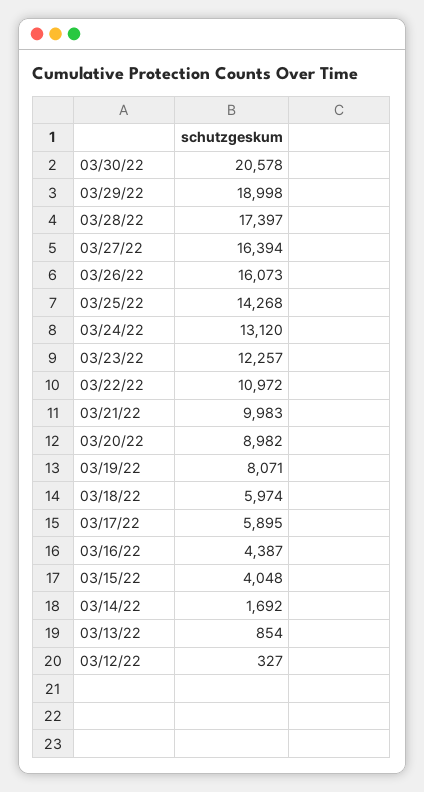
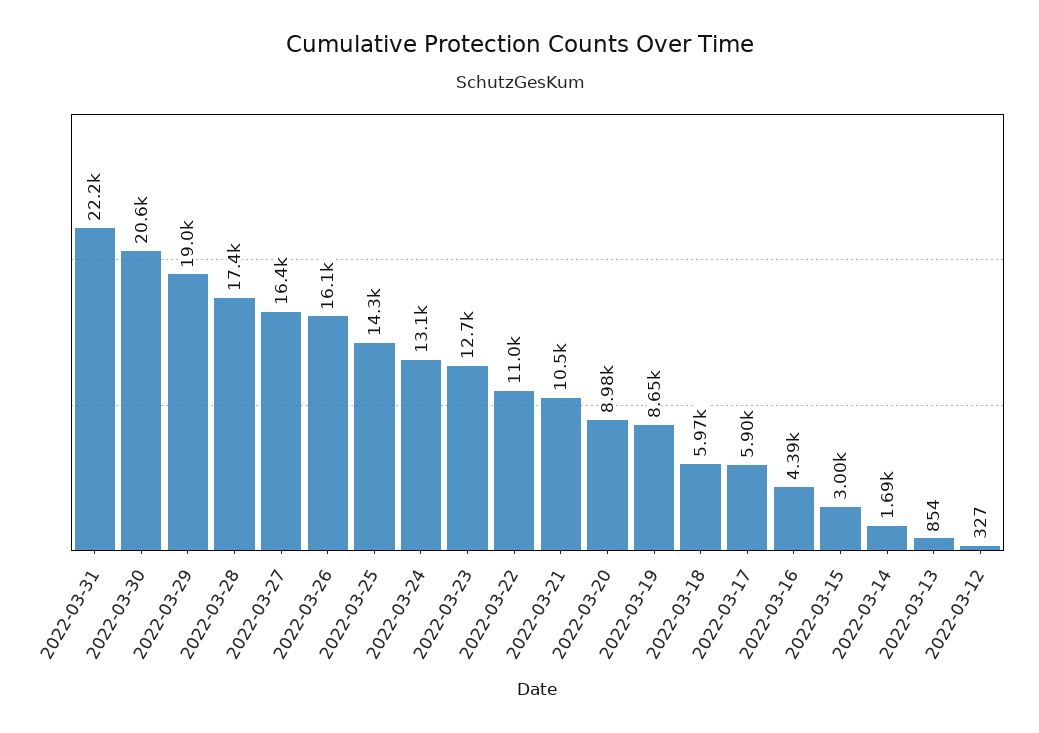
  {
    "03/30/22": 20578,
    "03/29/22": 18998,
    "03/28/22": 17397,
    "03/27/22": 16394,
    "03/26/22": 16073,
    "03/25/22": 14268,
    "03/24/22": 13120,
-   "03/23/22": 12257,
+   "03/23/22": 12700,
    "03/22/22": 10972,
-   "03/21/22": 9983,
+   "03/21/22": 10500,
    "03/20/22": 8982,
-   "03/19/22": 8071,
+   "03/19/22": 8650,
    "03/18/22": 5974,
    "03/17/22": 5895,
    "03/16/22": 4387,
-   "03/15/22": 4048,
+   "03/15/22": 3000,
    "03/14/22": 1692,
    "03/13/22": 854,
-   "03/12/22": 327
+   "03/12/22": 327,
+   "2022-03-31": 22200
  }

